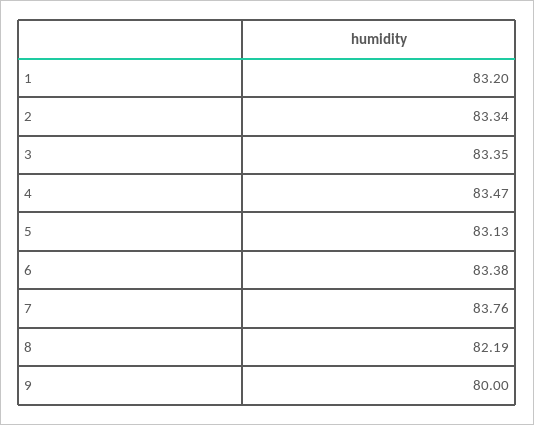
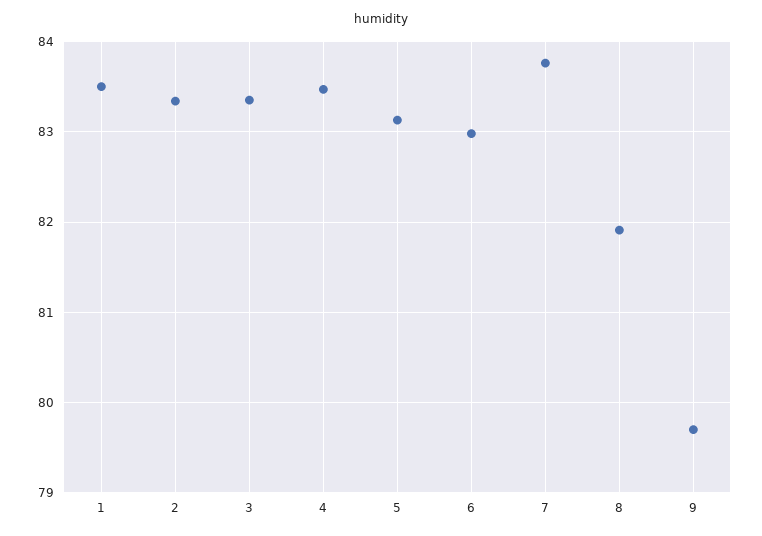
  {
-   "1": 83.2,
+   "1": 83.5,
    "2": 83.34,
    "3": 83.35,
    "4": 83.47,
    "5": 83.13,
-   "6": 83.38,
+   "6": 83,
    "7": 83.76,
-   "8": 82.19,
+   "8": 81.9,
-   "9": 80
+   "9": 79.7
  }

